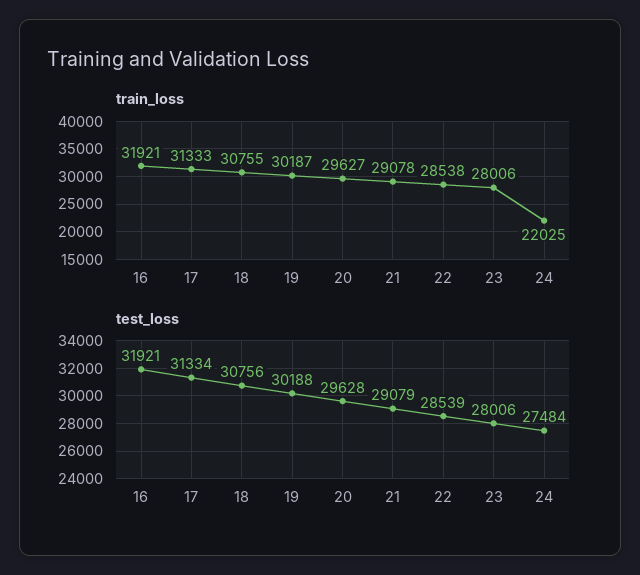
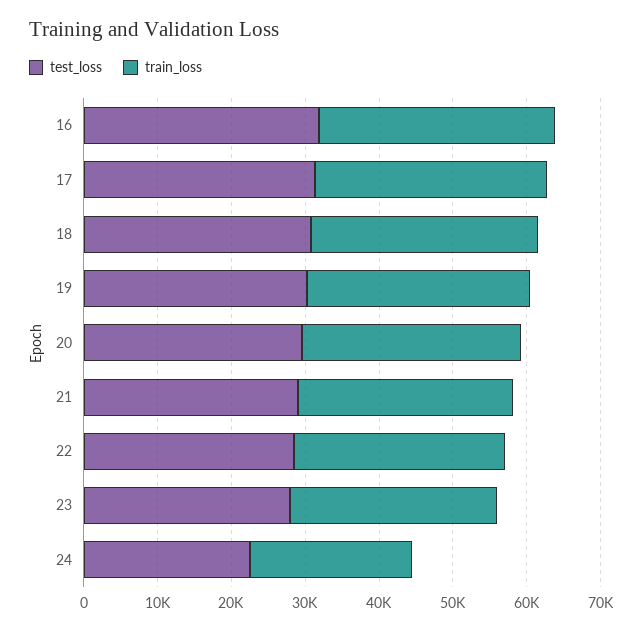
  {
    "train_loss": {
      "16": 31921,
      "17": 31333,
      "18": 30755,
      "19": 30187,
      "20": 29627,
      "21": 29078,
      "22": 28538,
      "23": 28006,
      "24": 22025
    },
    "test_loss": {
      "16": 31921,
      "17": 31334,
      "18": 30756,
      "19": 30188,
      "20": 29628,
      "21": 29079,
      "22": 28539,
      "23": 28006,
-     "24": 27484
+     "24": 22000
    }
  }

